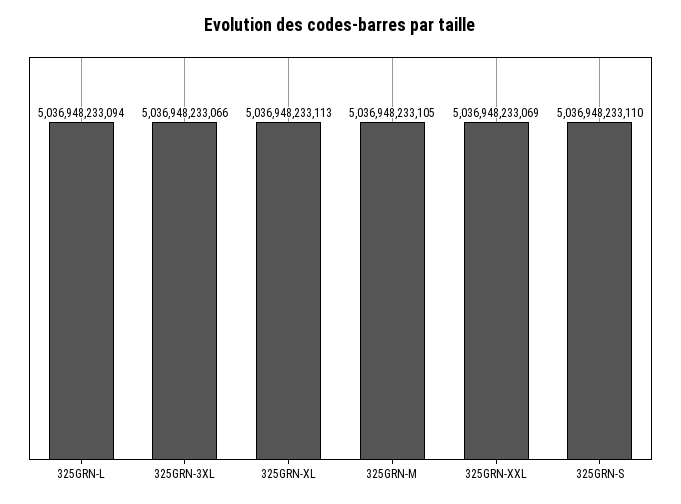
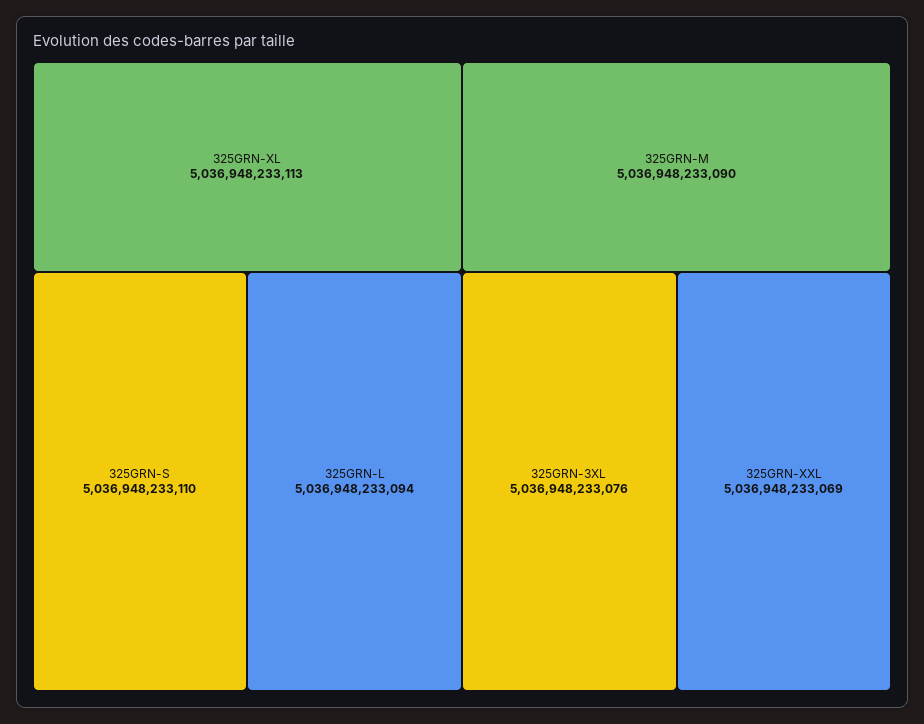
  {
    "325GRN-L": 5036948233094,
-   "325GRN-3XL": 5036948233066,
+   "325GRN-3XL": 5036948233076,
    "325GRN-XL": 5036948233113,
-   "325GRN-M": 5036948233105,
+   "325GRN-M": 5036948233090,
    "325GRN-XXL": 5036948233069,
    "325GRN-S": 5036948233110
  }

